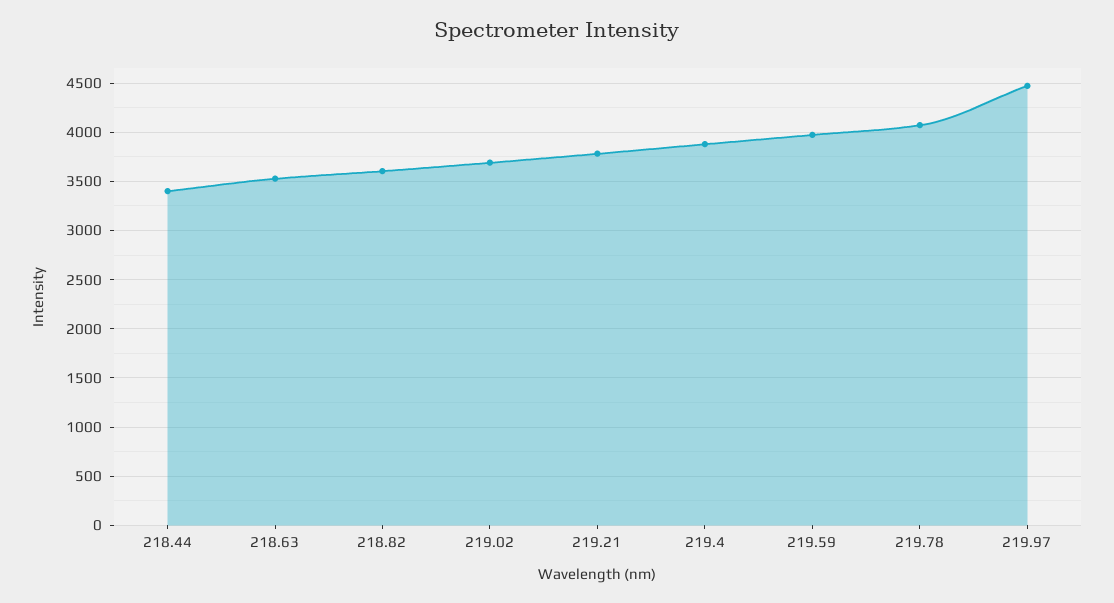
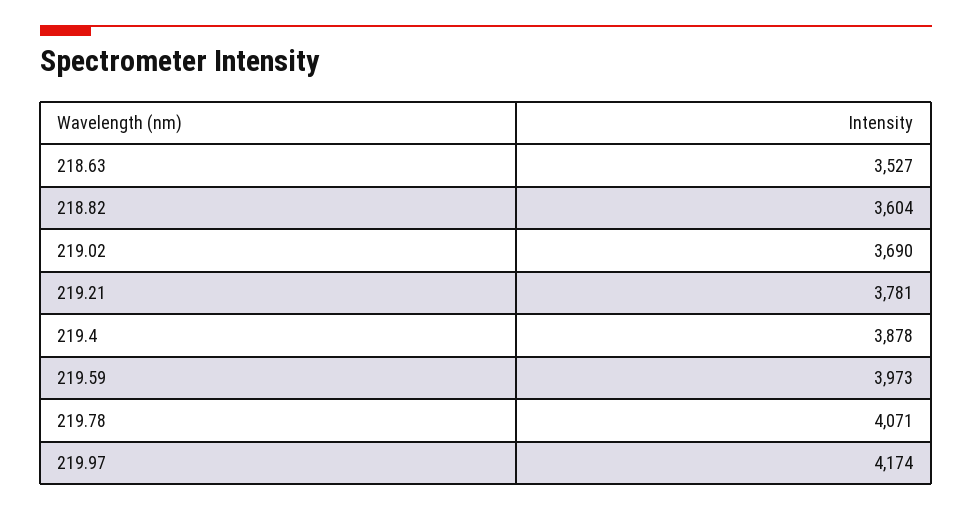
  {
-   "218.44": 3400,
    "218.63": 3527,
    "218.82": 3604,
    "219.02": 3690,
    "219.21": 3781,
    "219.4": 3878,
    "219.59": 3973,
    "219.78": 4071,
-   "219.97": 4500
+   "219.97": 4174
  }

